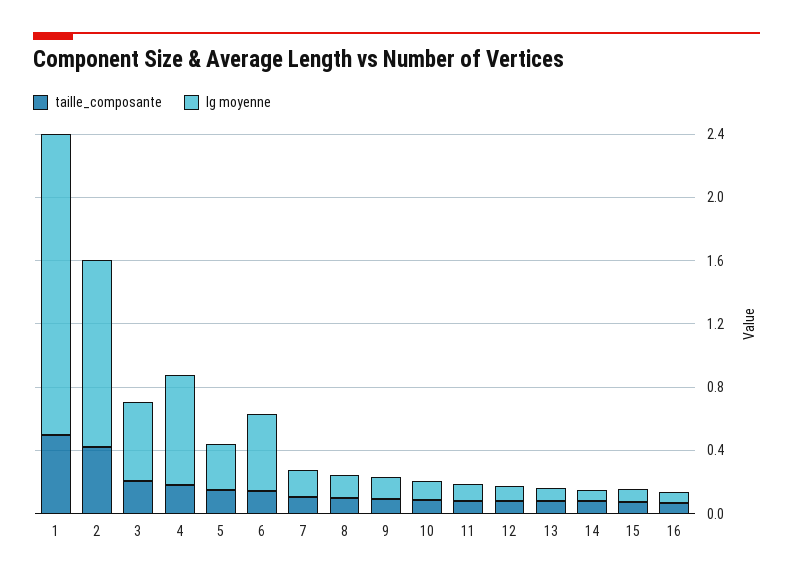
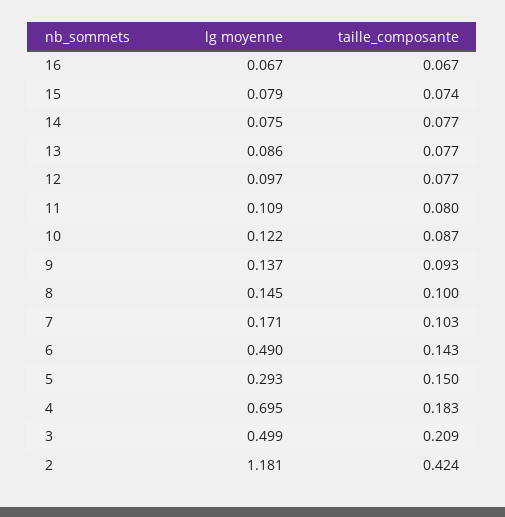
  {
    "taille_composante": {
-     "1": 0.5,
      "2": 0.424,
      "3": 0.209,
      "4": 0.183,
      "5": 0.15,
      "6": 0.143,
      "7": 0.103,
      "8": 0.1,
      "9": 0.093,
      "10": 0.087,
      "11": 0.08,
      "12": 0.077,
      "13": 0.077,
      "14": 0.077,
      "15": 0.074,
      "16": 0.067
    },
    "lg moyenne": {
-     "1": 1.9,
      "2": 1.181,
      "3": 0.499,
      "4": 0.695,
      "5": 0.293,
      "6": 0.49,
      "7": 0.171,
      "8": 0.145,
      "9": 0.137,
      "10": 0.122,
      "11": 0.109,
      "12": 0.097,
      "13": 0.086,
      "14": 0.075,
      "15": 0.079,
      "16": 0.067
    }
  }

